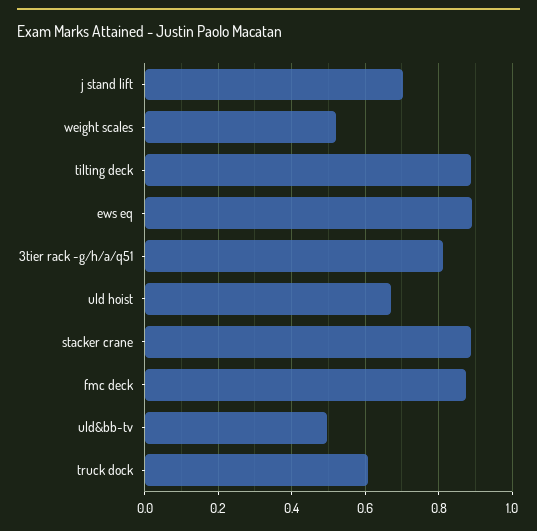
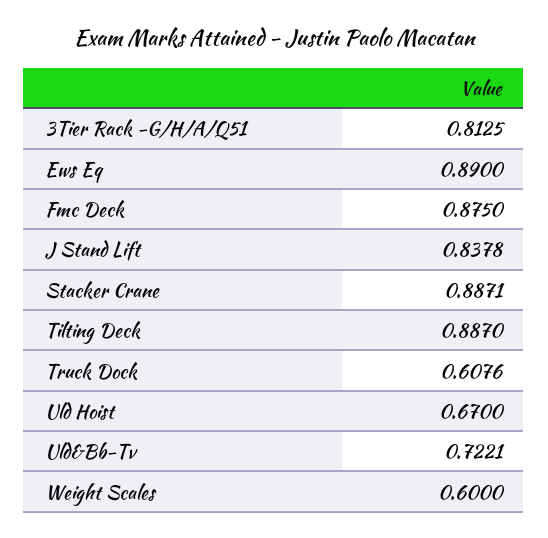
  {
-   "j stand lift": 0.7,
+   "j stand lift": 0.8378,
-   "weight scales": 0.52,
+   "weight scales": 0.6,
    "tilting deck": 0.887,
    "ews eq": 0.89,
    "3tier rack -g/h/a/q51": 0.8125,
    "uld hoist": 0.67,
    "stacker crane": 0.8871,
    "fmc deck": 0.875,
-   "uld&bb-tv": 0.5,
+   "uld&bb-tv": 0.7221,
    "truck dock": 0.6076
  }

